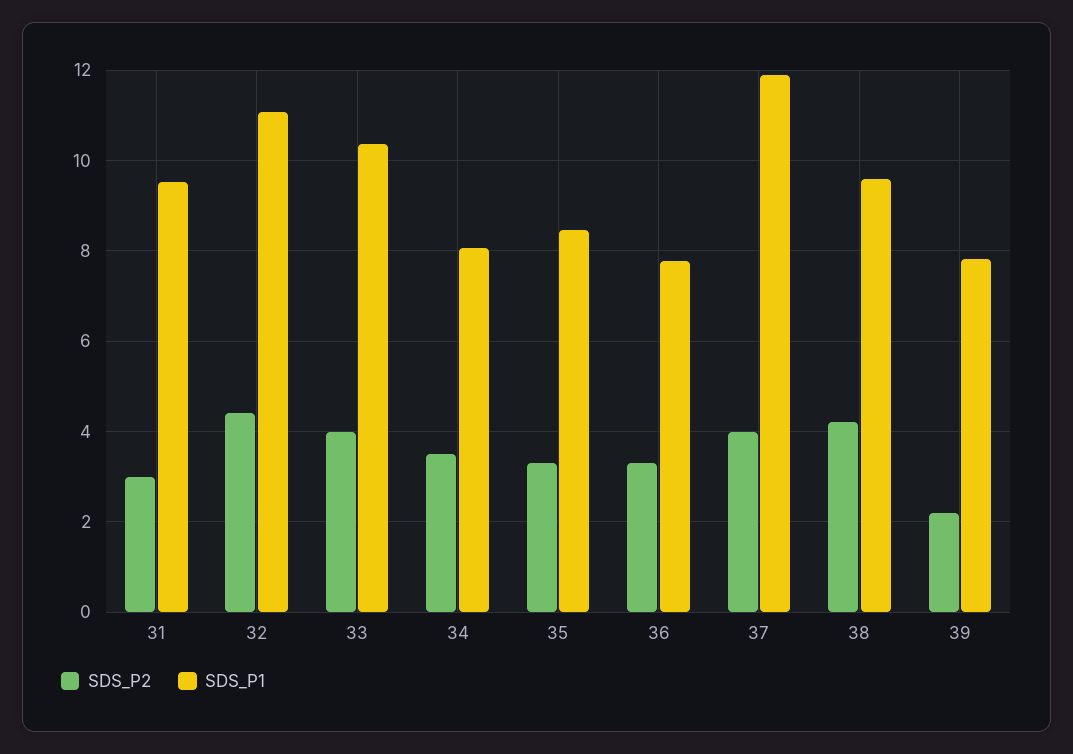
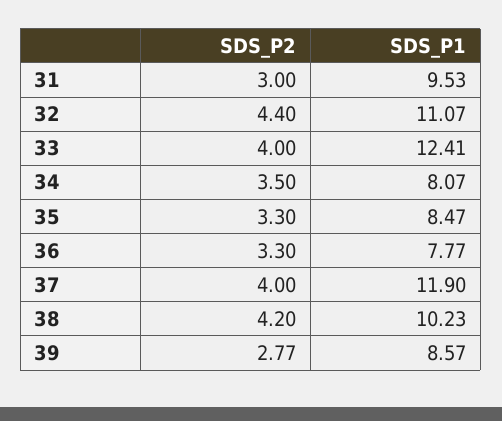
  {
    "SDS_P2": {
      "31": 3,
      "32": 4.4,
      "33": 4,
      "34": 3.5,
      "35": 3.3,
      "36": 3.3,
      "37": 4,
      "38": 4.2,
-     "39": 2.2
+     "39": 2.77
    },
    "SDS_P1": {
      "31": 9.53,
      "32": 11.07,
-     "33": 10.4,
+     "33": 12.41,
      "34": 8.07,
      "35": 8.47,
      "36": 7.77,
      "37": 11.9,
-     "38": 9.6,
+     "38": 10.23,
-     "39": 7.8
+     "39": 8.57
    }
  }

